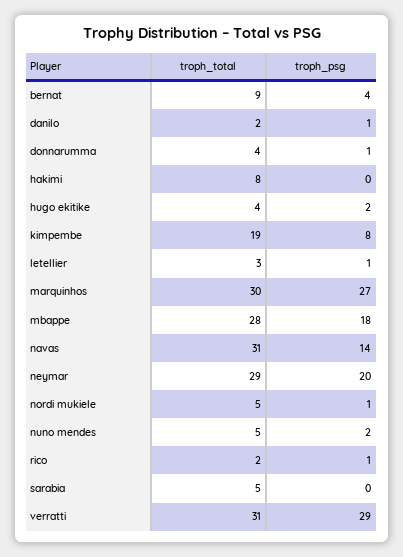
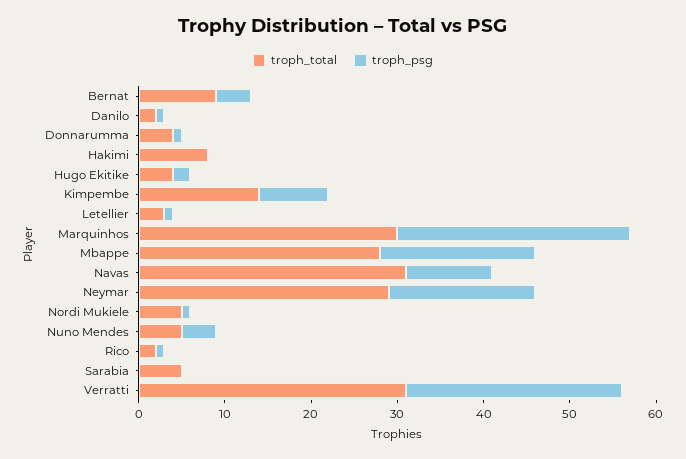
  {
    "troph_total": {
      "bernat": 9,
      "danilo": 2,
      "donnarumma": 4,
      "hakimi": 8,
      "hugo ekitike": 4,
-     "kimpembe": 19,
+     "kimpembe": 14,
      "letellier": 3,
      "marquinhos": 30,
      "mbappe": 28,
      "navas": 31,
      "neymar": 29,
      "nordi mukiele": 5,
      "nuno mendes": 5,
      "rico": 2,
      "sarabia": 5,
      "verratti": 31
    },
    "troph_psg": {
      "bernat": 4,
      "danilo": 1,
      "donnarumma": 1,
      "hakimi": 0,
      "hugo ekitike": 2,
      "kimpembe": 8,
      "letellier": 1,
      "marquinhos": 27,
      "mbappe": 18,
-     "navas": 14,
+     "navas": 10,
-     "neymar": 20,
+     "neymar": 17,
      "nordi mukiele": 1,
-     "nuno mendes": 2,
+     "nuno mendes": 4,
      "rico": 1,
      "sarabia": 0,
-     "verratti": 29
+     "verratti": 25
    }
  }

